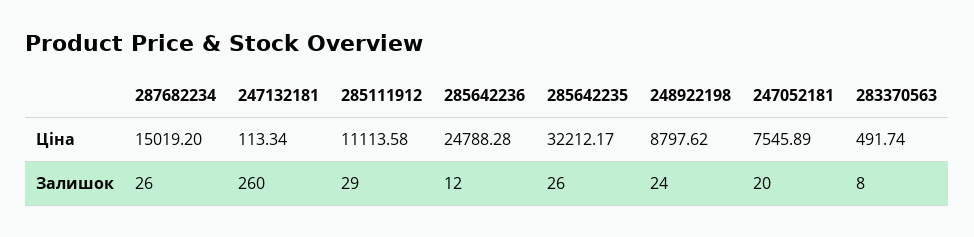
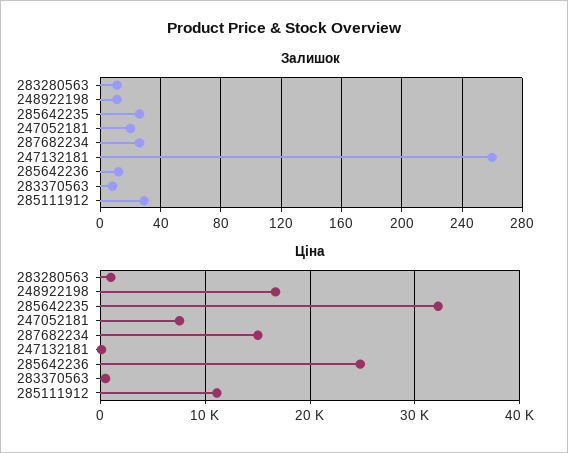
  {
    "Ціна": {
      "287682234": 15019.2,
      "247132181": 113.34,
      "285111912": 11113.58,
      "285642236": 24788.28,
      "285642235": 32212.17,
-     "248922198": 8797.62,
+     "248922198": 17000,
      "247052181": 7545.89,
-     "283370563": 491.74
+     "283370563": 491.74,
+     "283280563": 1000
    },
    "Залишок": {
      "287682234": 26,
      "247132181": 260,
      "285111912": 29,
      "285642236": 12,
      "285642235": 26,
-     "248922198": 24,
+     "248922198": 10,
      "247052181": 20,
-     "283370563": 8
+     "283370563": 8,
+     "283280563": 10
    }
  }

